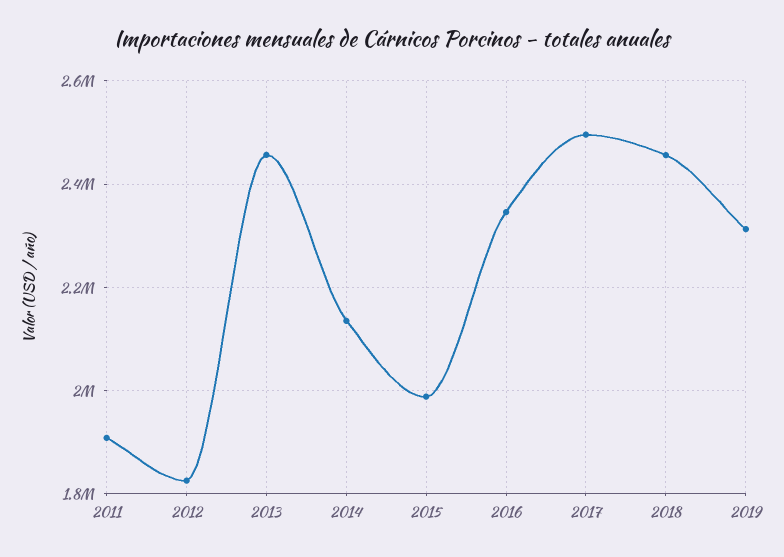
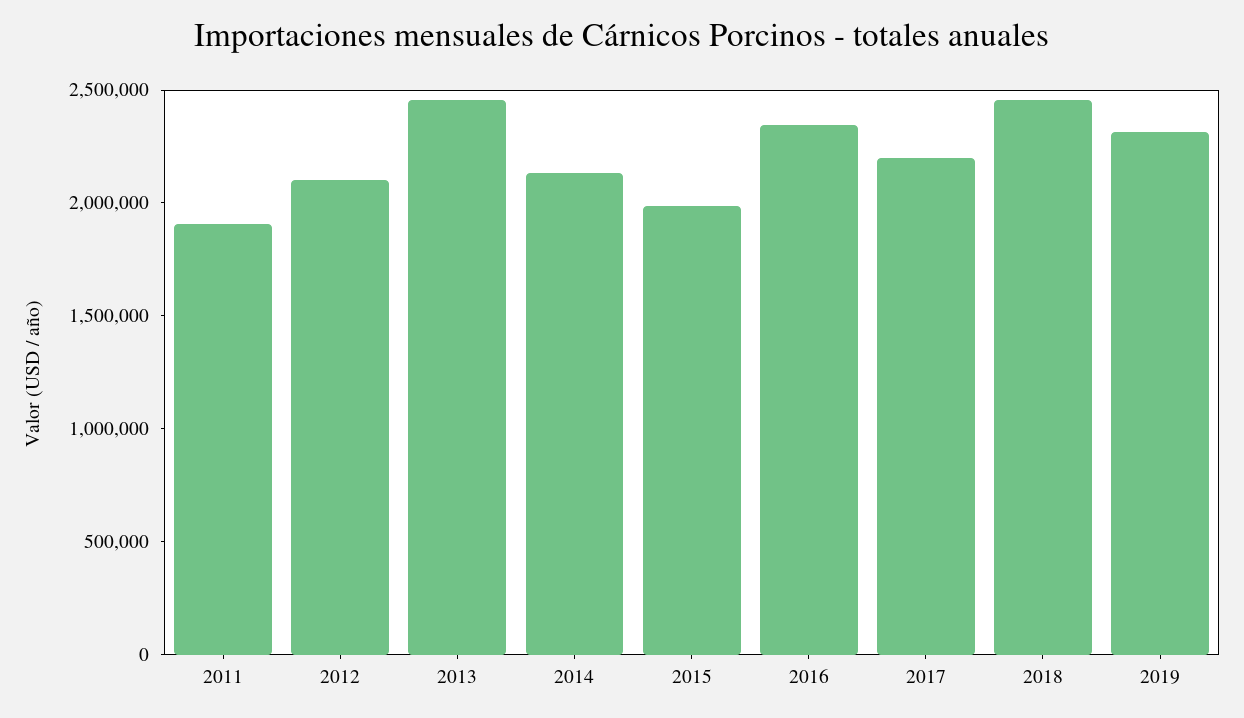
  {
    "2011": 1900000,
-   "2012": 1820000,
+   "2012": 2100000,
    "2013": 2460000,
    "2014": 2140000,
    "2015": 1980000,
    "2016": 2340000,
-   "2017": 2500000,
+   "2017": 2200000,
    "2018": 2460000,
    "2019": 2320000
  }

